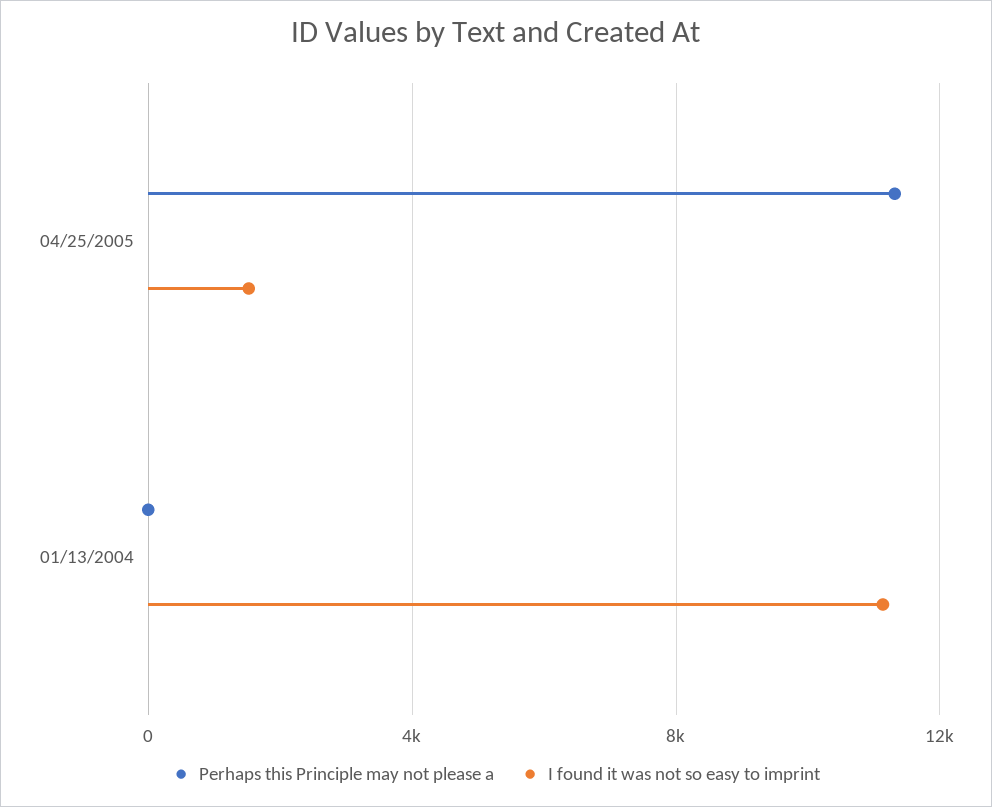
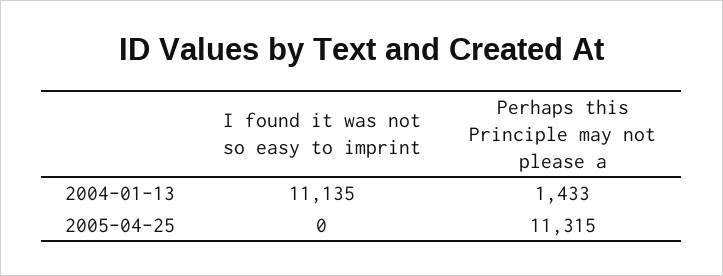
  {
    "Perhaps this Principle may not please a": {
      "04/25/2005": 11315,
-     "01/13/2004": 0
+     "01/13/2004": 1433
    },
    "I found it was not so easy to imprint": {
-     "04/25/2005": 1500,
+     "04/25/2005": 0,
      "01/13/2004": 11135
    }
  }

